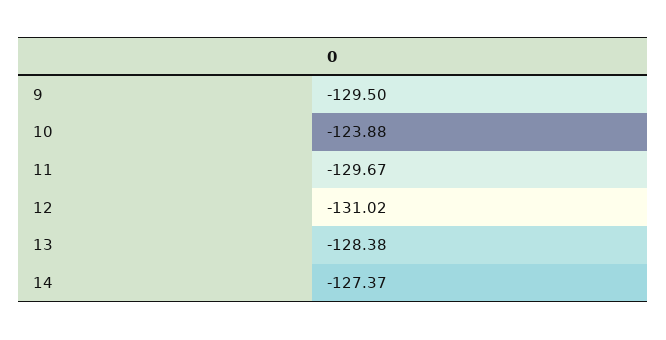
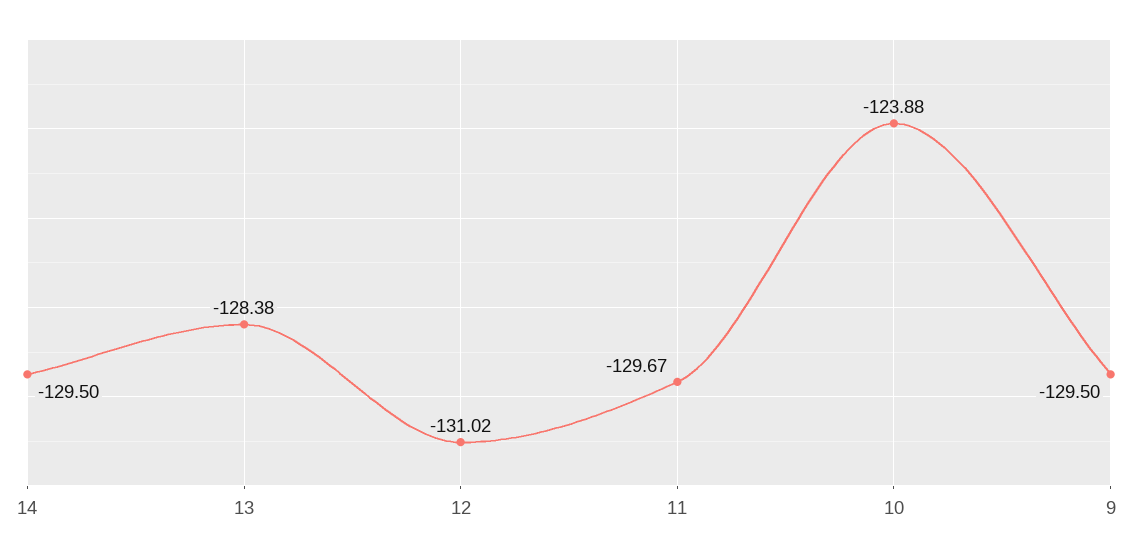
  {
    "9": -129.5,
    "10": -123.88,
    "11": -129.67,
    "12": -131.02,
    "13": -128.38,
-   "14": -127.37
+   "14": -129.5
  }

